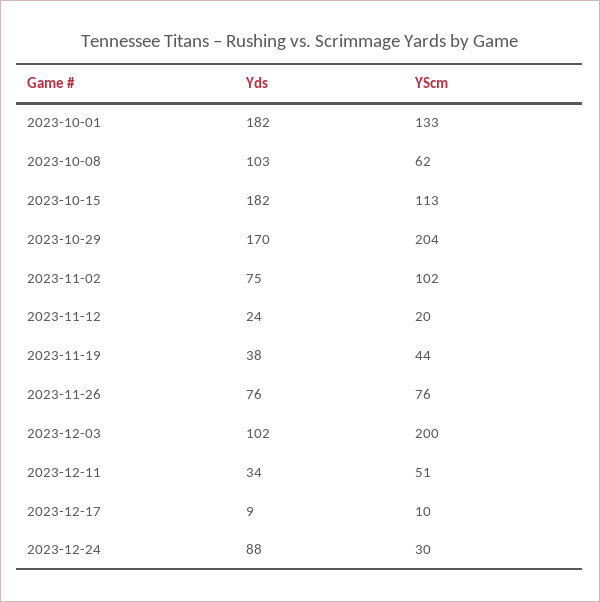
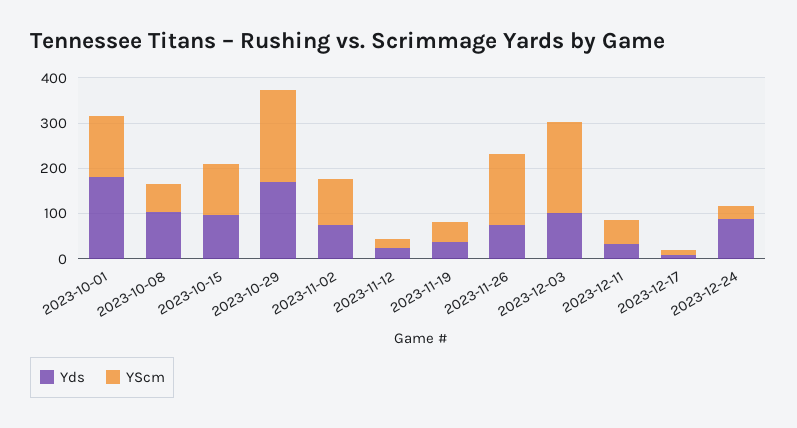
  {
    "Yds": {
      "2023-10-01": 182,
      "2023-10-08": 103,
-     "2023-10-15": 182,
+     "2023-10-15": 100,
      "2023-10-29": 170,
      "2023-11-02": 75,
      "2023-11-12": 24,
      "2023-11-19": 38,
      "2023-11-26": 76,
      "2023-12-03": 102,
      "2023-12-11": 34,
      "2023-12-17": 9,
      "2023-12-24": 88
    },
    "YScm": {
      "2023-10-01": 133,
      "2023-10-08": 62,
      "2023-10-15": 113,
      "2023-10-29": 204,
      "2023-11-02": 102,
      "2023-11-12": 20,
      "2023-11-19": 44,
-     "2023-11-26": 76,
+     "2023-11-26": 160,
      "2023-12-03": 200,
      "2023-12-11": 51,
      "2023-12-17": 10,
      "2023-12-24": 30
    }
  }

